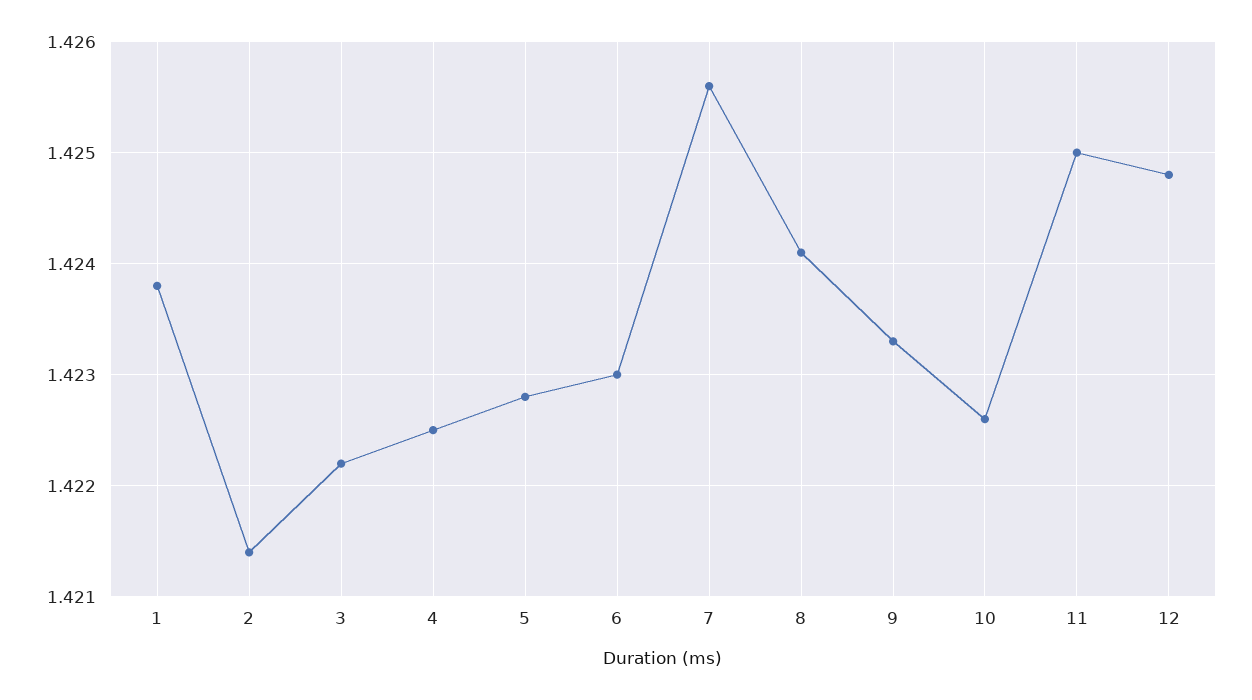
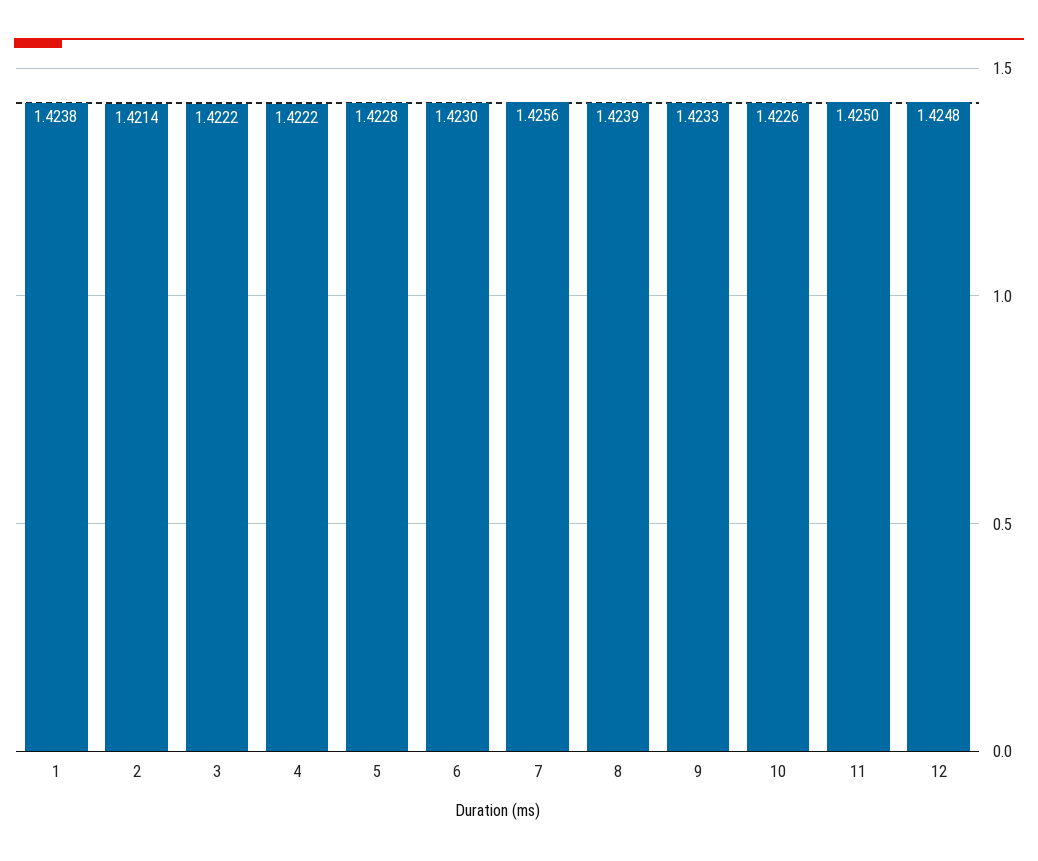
  {
    "1": 1.4238,
    "2": 1.4214,
    "3": 1.4222,
-   "4": 1.4225,
+   "4": 1.4222,
    "5": 1.4228,
    "6": 1.423,
    "7": 1.4256,
-   "8": 1.4241,
+   "8": 1.4239,
    "9": 1.4233,
    "10": 1.4226,
    "11": 1.425,
    "12": 1.4248
  }

